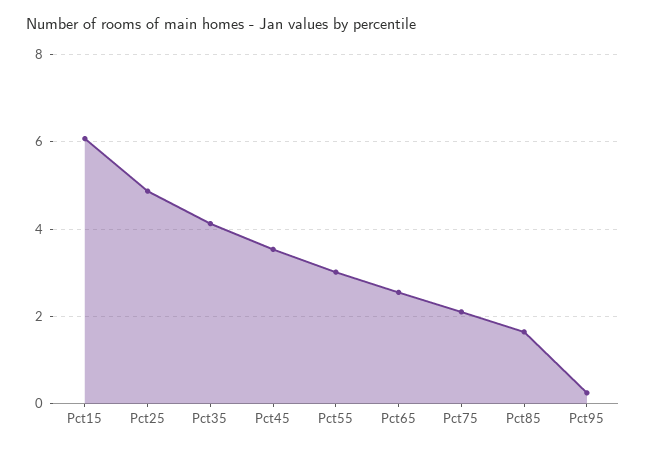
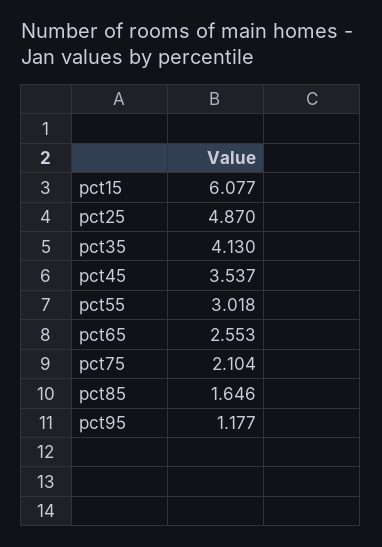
  {
    "Pct15": 6.077,
    "Pct25": 4.87,
    "Pct35": 4.13,
    "Pct45": 3.537,
    "Pct55": 3.018,
    "Pct65": 2.553,
    "Pct75": 2.104,
    "Pct85": 1.646,
-   "Pct95": 0.2
+   "Pct95": 1.177
  }

